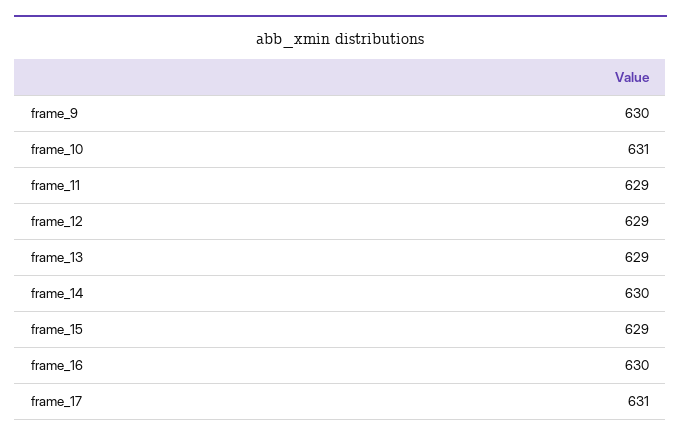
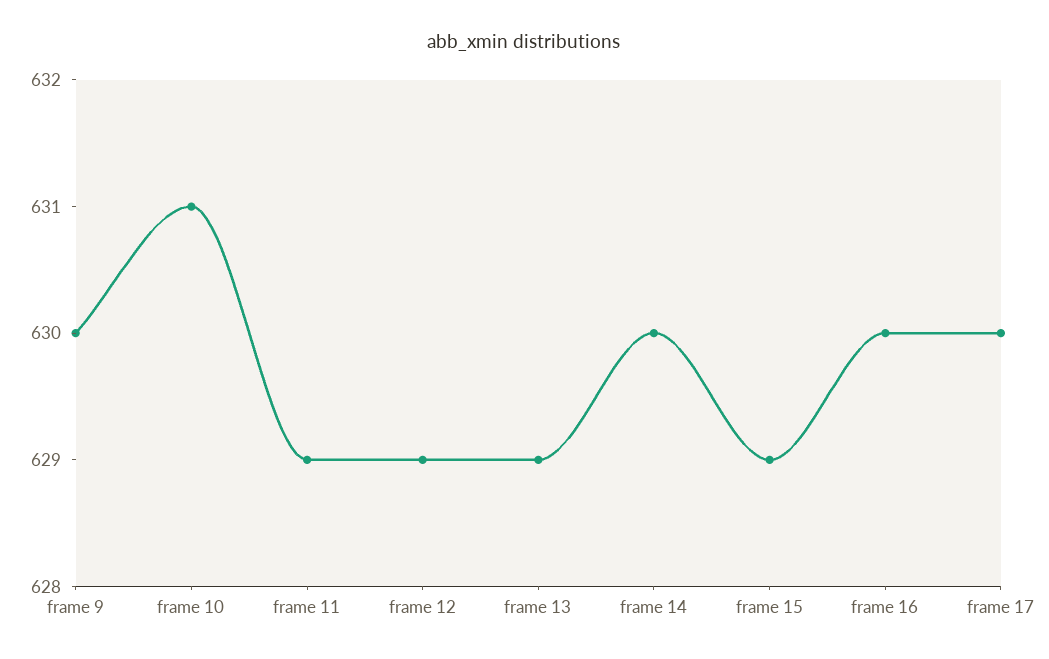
  {
    "frame_9": 630,
    "frame_10": 631,
    "frame_11": 629,
    "frame_12": 629,
    "frame_13": 629,
    "frame_14": 630,
    "frame_15": 629,
    "frame_16": 630,
-   "frame_17": 631
+   "frame_17": 630
  }

